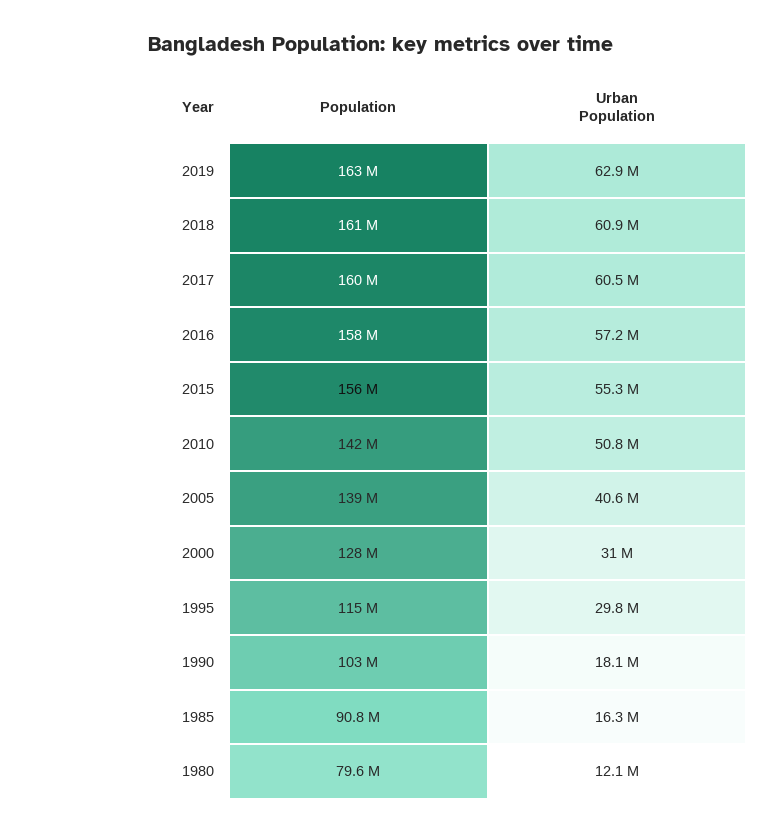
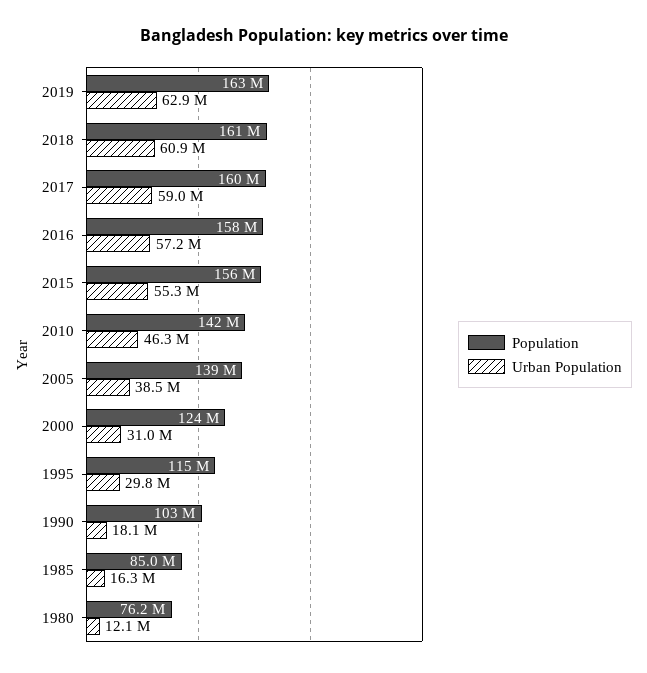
  {
    "Population": {
      "2019": 163000000,
      "2018": 161000000,
      "2017": 160000000,
      "2016": 158000000,
      "2015": 156000000,
      "2010": 142000000,
      "2005": 139000000,
-     "2000": 128000000,
+     "2000": 124000000,
      "1995": 115000000,
      "1990": 103000000,
-     "1985": 90800000,
+     "1985": 85000000,
-     "1980": 79600000
+     "1980": 76200000
    },
    "Urban Population": {
      "2019": 62900000,
      "2018": 60900000,
-     "2017": 60500000,
+     "2017": 59000000,
      "2016": 57200000,
      "2015": 55300000,
-     "2010": 50800000,
+     "2010": 46300000,
-     "2005": 40600000,
+     "2005": 38500000,
      "2000": 31000000,
      "1995": 29800000,
      "1990": 18100000,
      "1985": 16300000,
      "1980": 12100000
    }
  }

